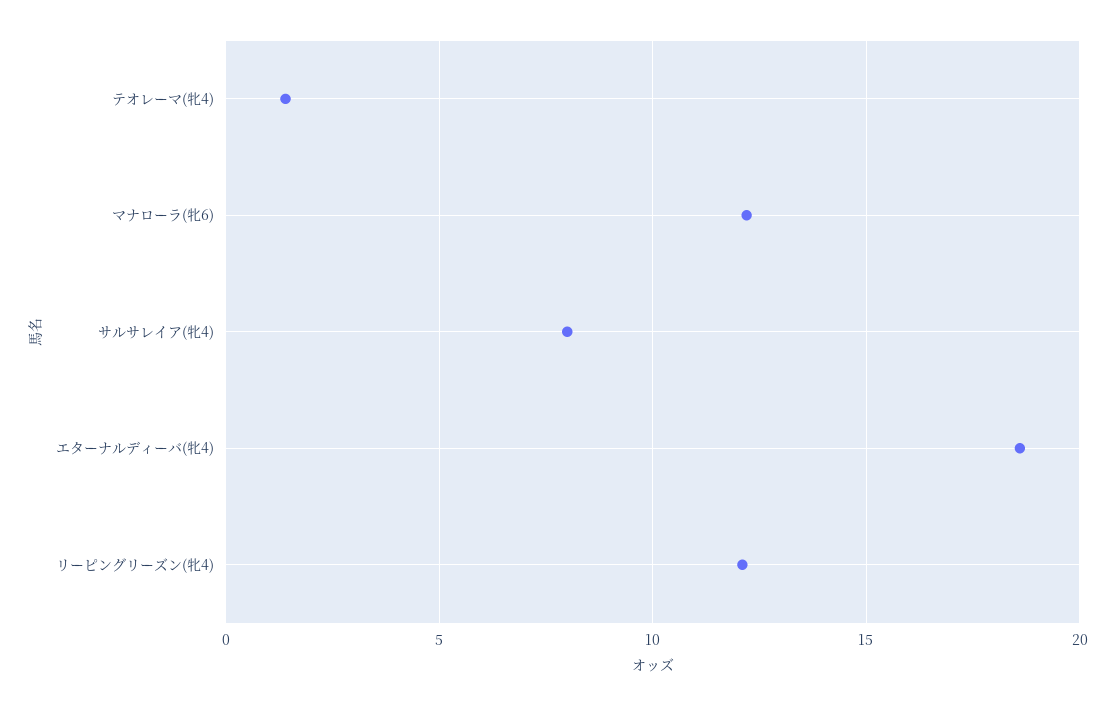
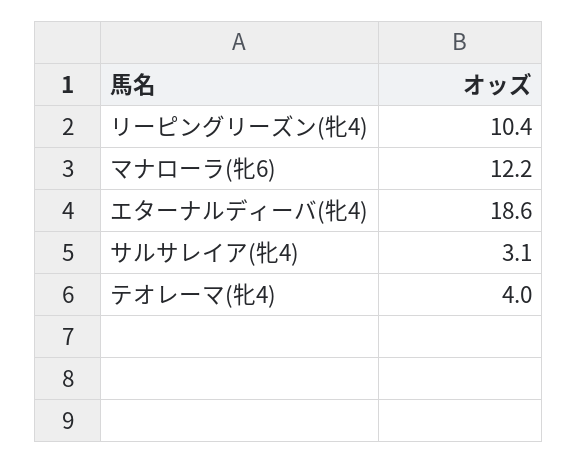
  {
-   "テオレーマ(牝4)": 1.5,
+   "テオレーマ(牝4)": 4,
    "マナローラ(牝6)": 12.2,
-   "サルサレイア(牝4)": 8,
+   "サルサレイア(牝4)": 3.1,
    "エターナルディーバ(牝4)": 18.6,
-   "リーピングリーズン(牝4)": 12
+   "リーピングリーズン(牝4)": 10.4
  }

